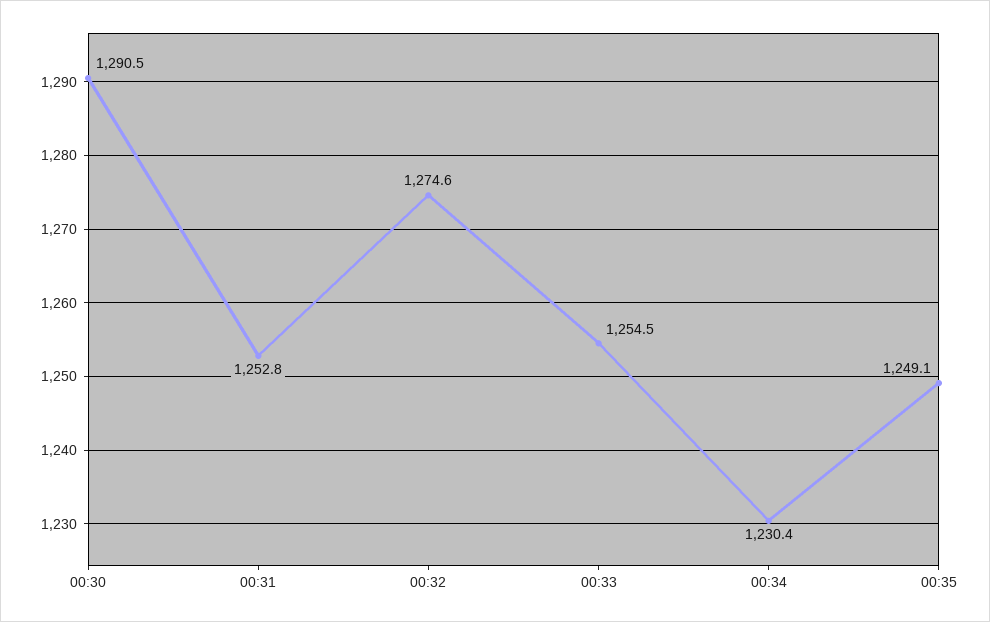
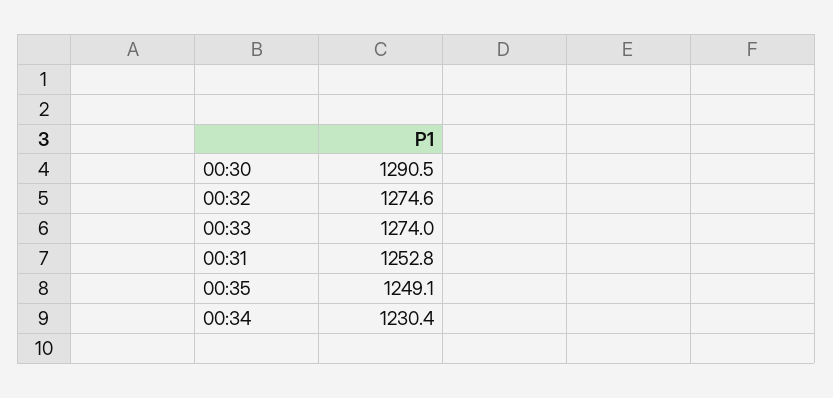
  {
    "00:30": 1290.5,
    "00:31": 1252.8,
    "00:32": 1274.6,
-   "00:33": 1254.5,
+   "00:33": 1274,
    "00:34": 1230.4,
    "00:35": 1249.1
  }

